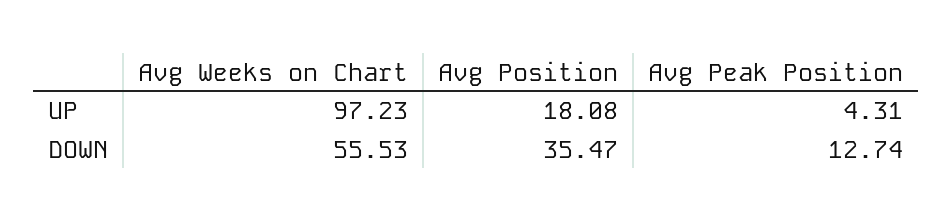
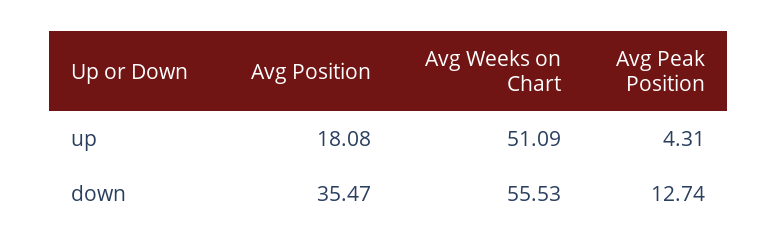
  {
    "Avg Weeks on Chart": {
-     "UP": 97.23,
+     "UP": 51.09,
      "DOWN": 55.53
    },
    "Avg Position": {
      "UP": 18.08,
      "DOWN": 35.47
    },
    "Avg Peak Position": {
      "UP": 4.31,
      "DOWN": 12.74
    }
  }

